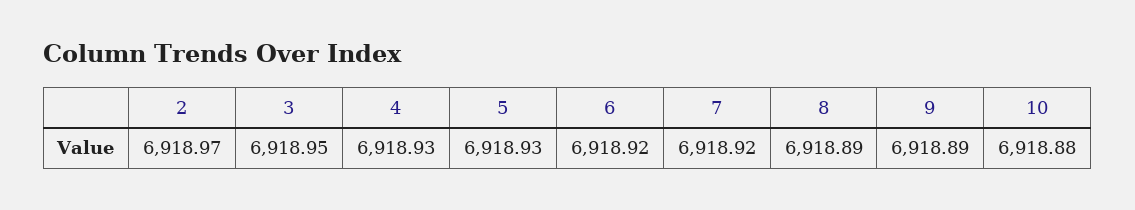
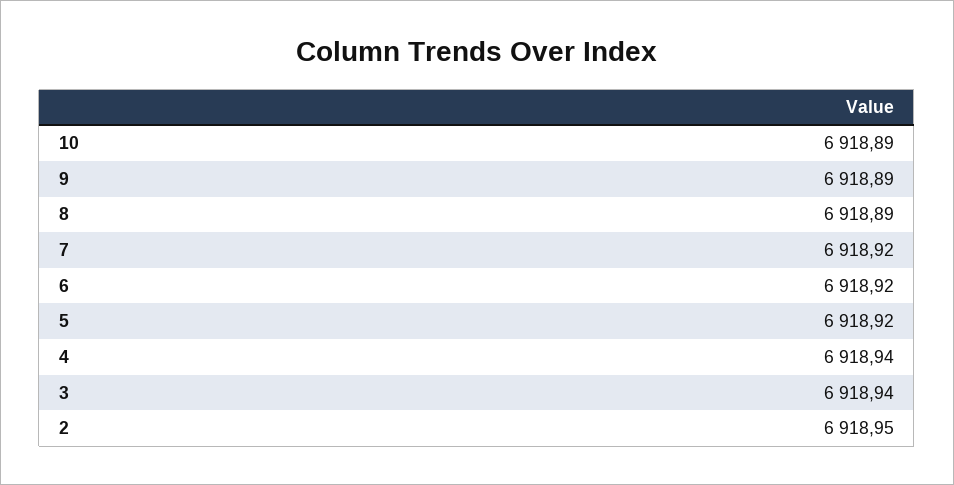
  {
-   "2": 6918.97,
+   "2": 6918.95,
-   "3": 6918.95,
+   "3": 6918.94,
-   "4": 6918.93,
+   "4": 6918.94,
-   "5": 6918.93,
+   "5": 6918.92,
    "6": 6918.92,
    "7": 6918.92,
    "8": 6918.89,
    "9": 6918.89,
-   "10": 6918.88
+   "10": 6918.89
  }

